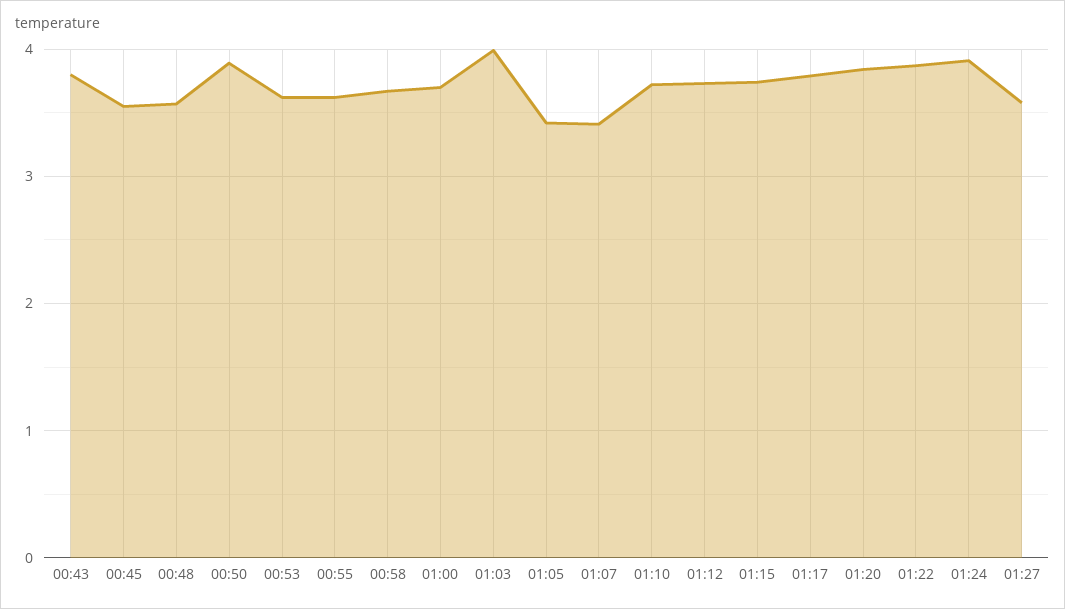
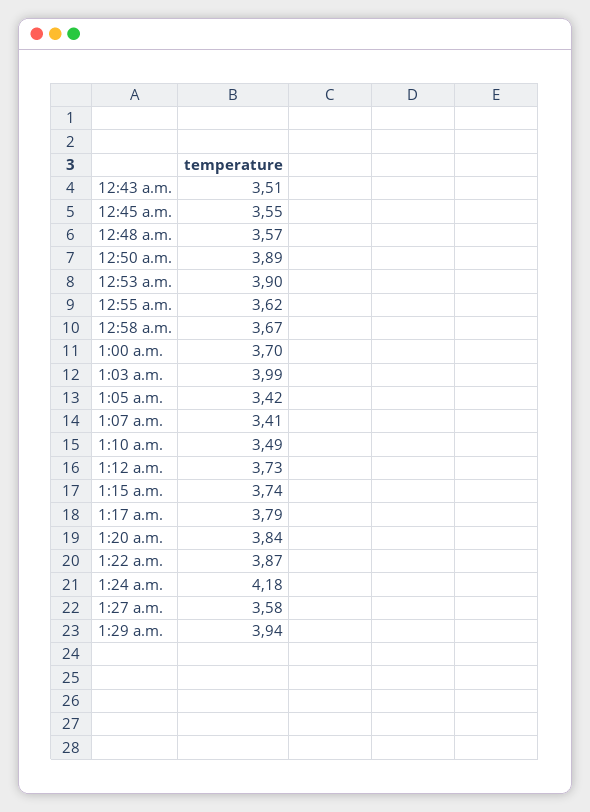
  {
-   "00:43": 3.8,
+   "00:43": 3.51,
    "00:45": 3.55,
    "00:48": 3.57,
    "00:50": 3.89,
-   "00:53": 3.6,
+   "00:53": 3.9,
    "00:55": 3.62,
    "00:58": 3.67,
    "01:00": 3.7,
    "01:03": 3.99,
    "01:05": 3.42,
    "01:07": 3.41,
-   "01:10": 3.7,
+   "01:10": 3.49,
    "01:12": 3.73,
    "01:15": 3.74,
    "01:17": 3.79,
    "01:20": 3.84,
    "01:22": 3.87,
-   "01:24": 3.9,
+   "01:24": 4.18,
-   "01:27": 3.58
+   "01:27": 3.58,
+   "1:29 a.m.": 3.94
  }

